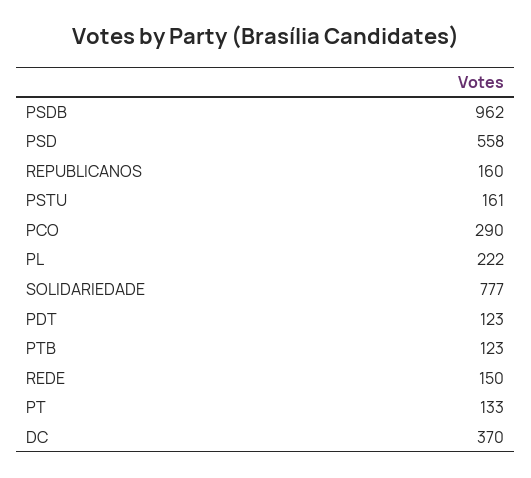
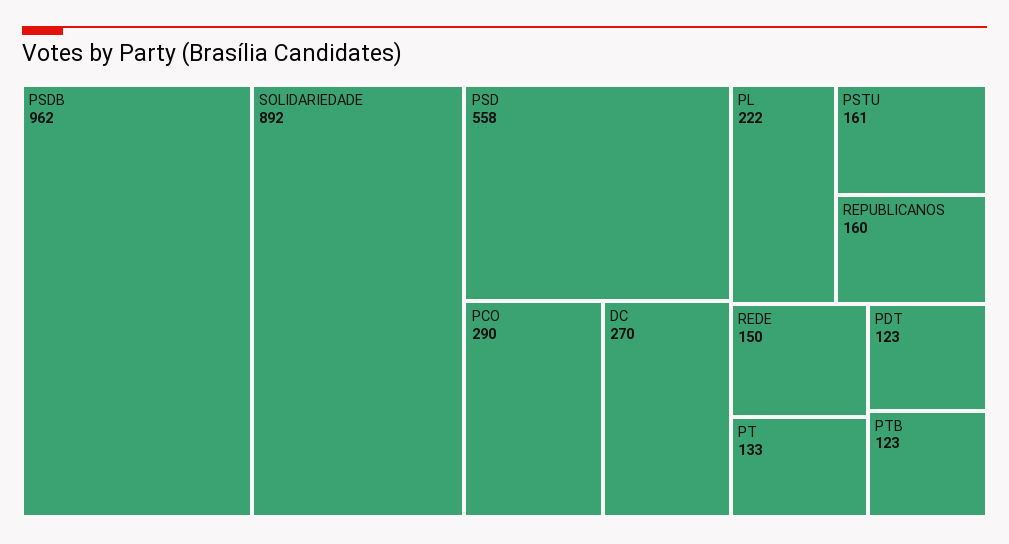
  {
    "PSDB": 962,
    "PSD": 558,
    "REPUBLICANOS": 160,
    "PSTU": 161,
    "PCO": 290,
    "PL": 222,
-   "SOLIDARIEDADE": 777,
+   "SOLIDARIEDADE": 892,
    "PDT": 123,
    "PTB": 123,
    "REDE": 150,
    "PT": 133,
-   "DC": 370
+   "DC": 270
  }

